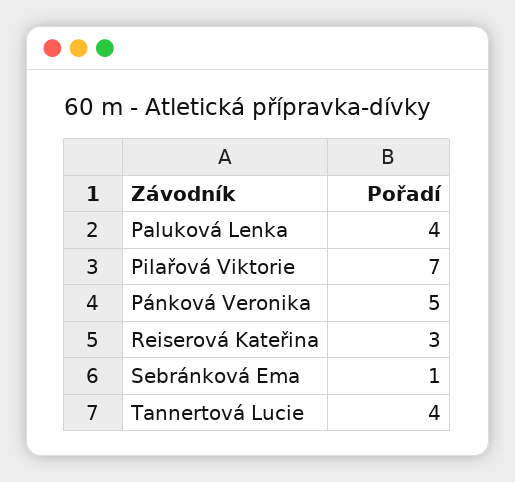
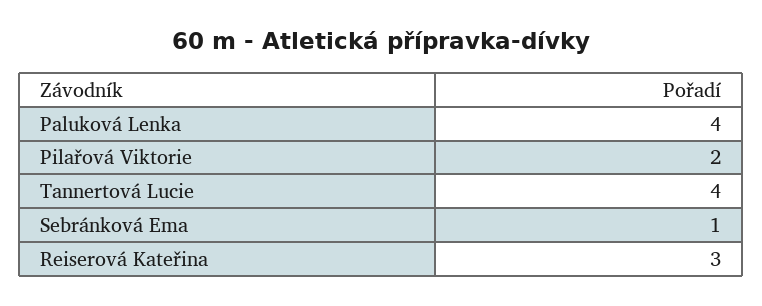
  {
    "Paluková Lenka": 4,
-   "Pilařová Viktorie": 7,
+   "Pilařová Viktorie": 2,
-   "Pánková Veronika": 5,
    "Reiserová Kateřina": 3,
    "Sebránková Ema": 1,
    "Tannertová Lucie": 4
  }

